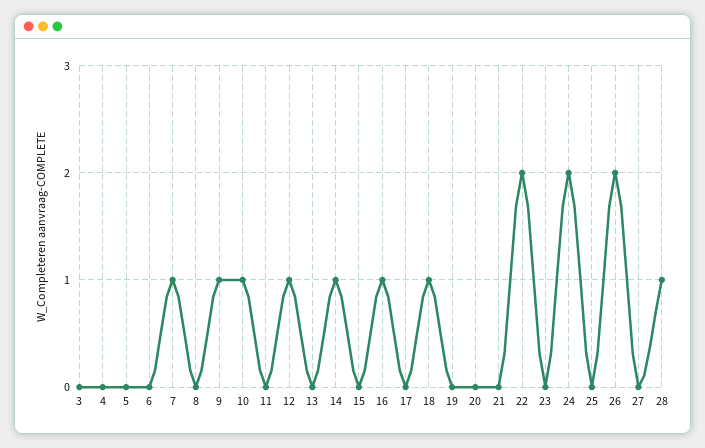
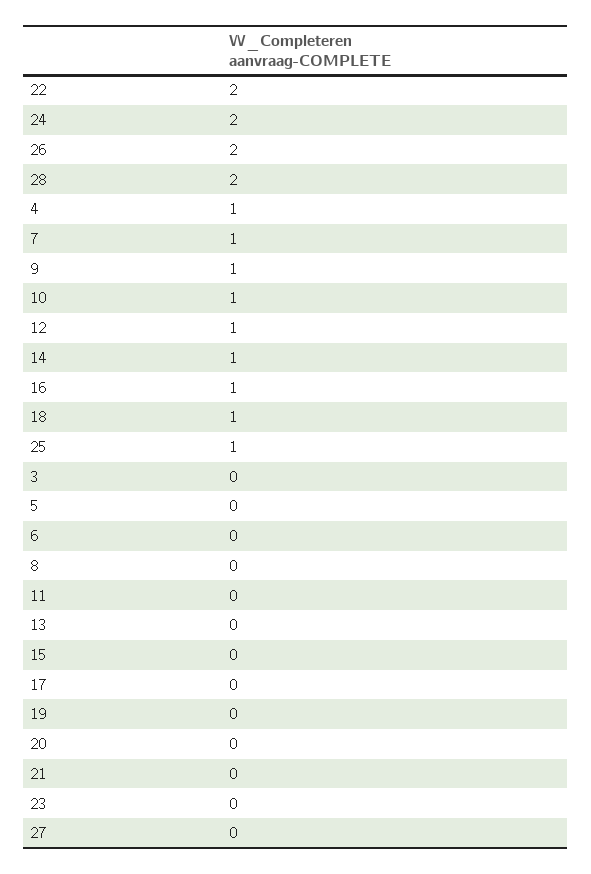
  {
    "3": 0,
-   "4": 0,
+   "4": 1,
    "5": 0,
    "6": 0,
    "7": 1,
    "8": 0,
    "9": 1,
    "10": 1,
    "11": 0,
    "12": 1,
    "13": 0,
    "14": 1,
    "15": 0,
    "16": 1,
    "17": 0,
    "18": 1,
    "19": 0,
    "20": 0,
    "21": 0,
    "22": 2,
    "23": 0,
    "24": 2,
-   "25": 0,
+   "25": 1,
    "26": 2,
    "27": 0,
-   "28": 1
+   "28": 2
  }

